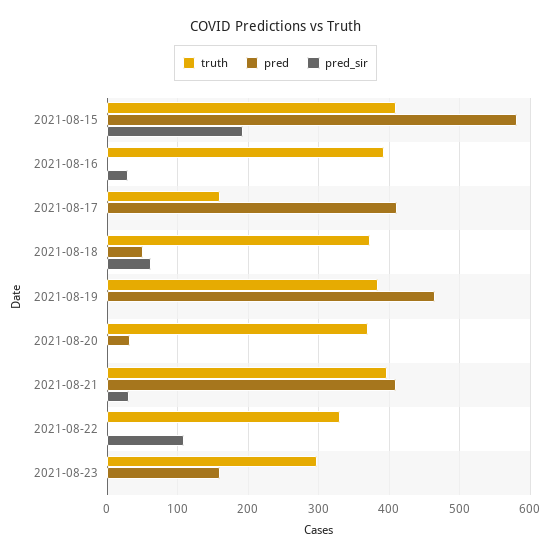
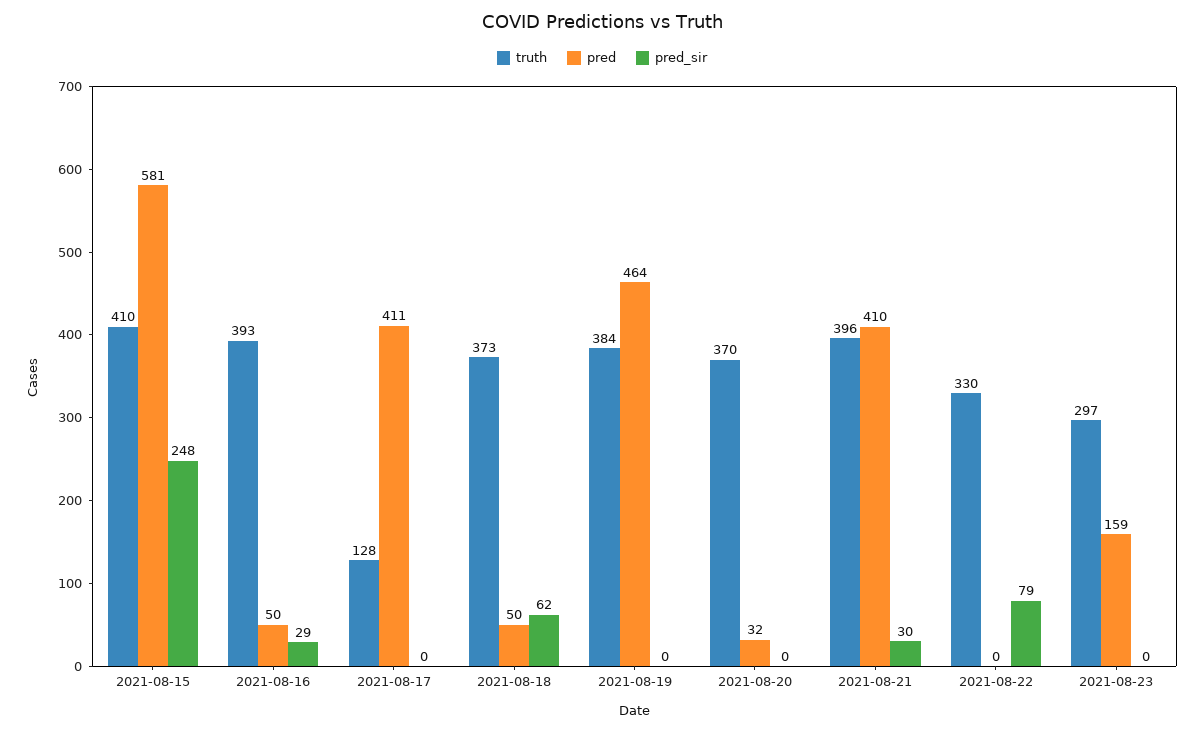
  {
    "truth": {
      "2021-08-15": 410,
      "2021-08-16": 393,
-     "2021-08-17": 160,
+     "2021-08-17": 128,
      "2021-08-18": 373,
      "2021-08-19": 384,
      "2021-08-20": 370,
      "2021-08-21": 396,
      "2021-08-22": 330,
      "2021-08-23": 297
    },
    "pred": {
      "2021-08-15": 581,
-     "2021-08-16": 0,
+     "2021-08-16": 50,
      "2021-08-17": 411,
      "2021-08-18": 50,
      "2021-08-19": 464,
      "2021-08-20": 32,
      "2021-08-21": 410,
      "2021-08-22": 0,
      "2021-08-23": 159
    },
    "pred_sir": {
-     "2021-08-15": 190,
+     "2021-08-15": 248,
      "2021-08-16": 29,
      "2021-08-17": 0,
      "2021-08-18": 62,
      "2021-08-19": 0,
      "2021-08-20": 0,
      "2021-08-21": 30,
-     "2021-08-22": 110,
+     "2021-08-22": 79,
      "2021-08-23": 0
    }
  }

